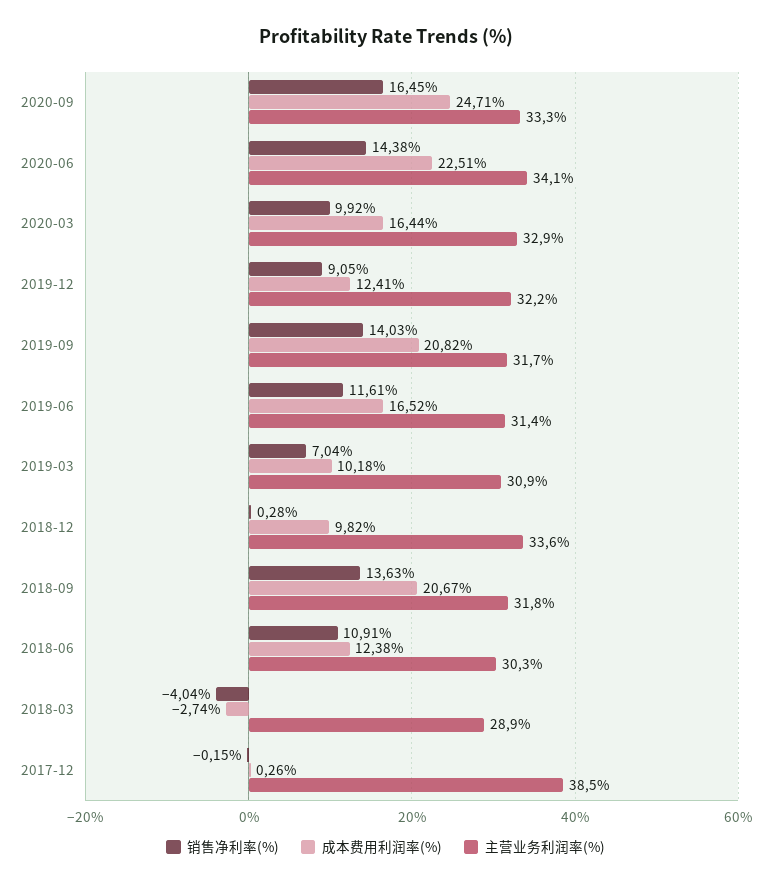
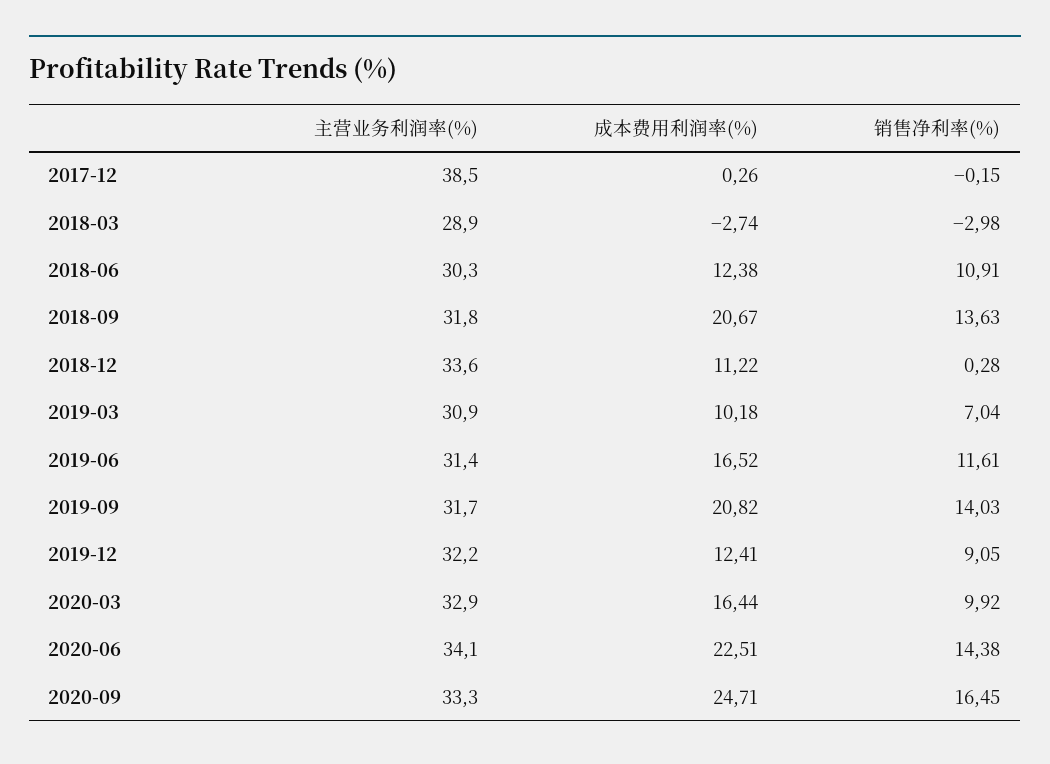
  {
    "销售净利率(%)": {
      "2020-09": 16.45,
      "2020-06": 14.38,
      "2020-03": 9.92,
      "2019-12": 9.05,
      "2019-09": 14.03,
      "2019-06": 11.61,
      "2019-03": 7.04,
      "2018-12": 0.28,
      "2018-09": 13.63,
      "2018-06": 10.91,
-     "2018-03": -4.04,
+     "2018-03": -2.98,
      "2017-12": -0.15
    },
    "成本费用利润率(%)": {
      "2020-09": 24.71,
      "2020-06": 22.51,
      "2020-03": 16.44,
      "2019-12": 12.41,
      "2019-09": 20.82,
      "2019-06": 16.52,
      "2019-03": 10.18,
-     "2018-12": 9.82,
+     "2018-12": 11.22,
      "2018-09": 20.67,
      "2018-06": 12.38,
      "2018-03": -2.74,
      "2017-12": 0.26
    },
    "主营业务利润率(%)": {
      "2020-09": 33.3,
      "2020-06": 34.1,
      "2020-03": 32.9,
      "2019-12": 32.2,
      "2019-09": 31.7,
      "2019-06": 31.4,
      "2019-03": 30.9,
      "2018-12": 33.6,
      "2018-09": 31.8,
      "2018-06": 30.3,
      "2018-03": 28.9,
      "2017-12": 38.5
    }
  }

